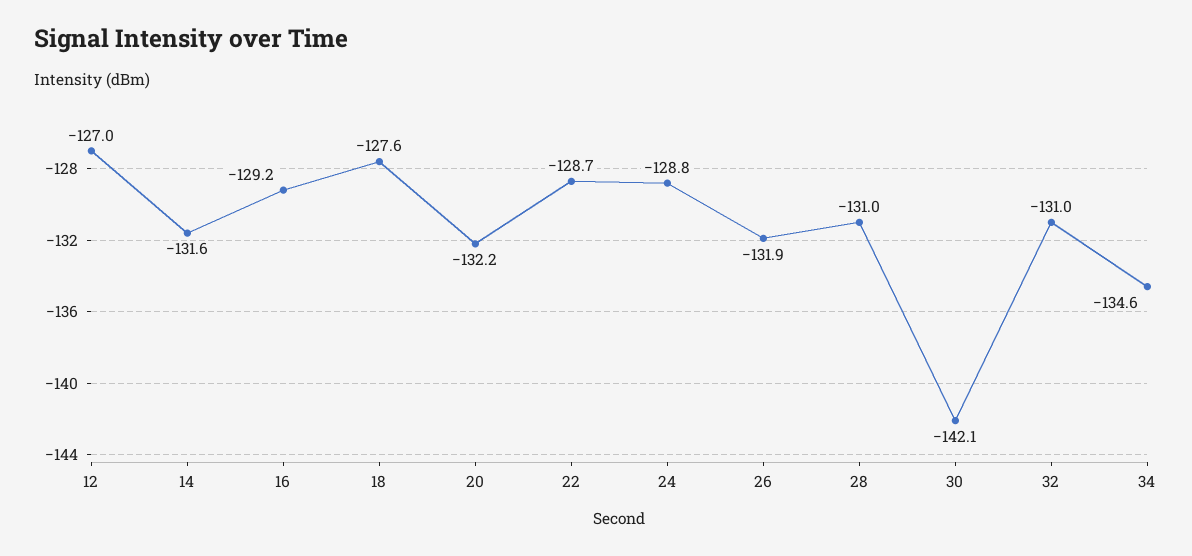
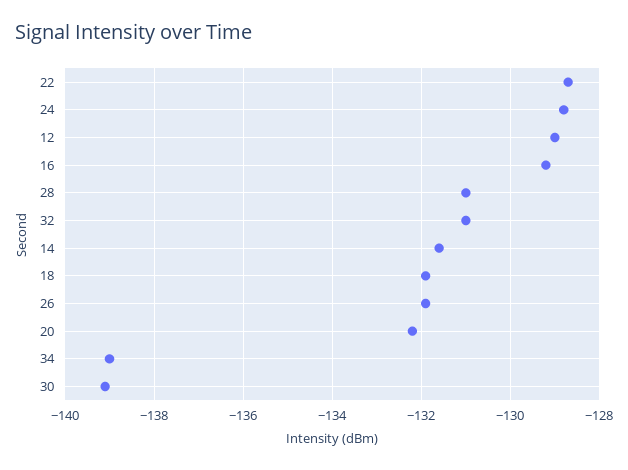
  {
-   "12": -127,
+   "12": -129,
    "14": -131.6,
    "16": -129.2,
-   "18": -127.6,
+   "18": -132,
    "20": -132.2,
    "22": -128.7,
    "24": -128.8,
    "26": -131.9,
    "28": -131,
-   "30": -142.1,
+   "30": -139,
    "32": -131,
-   "34": -134.6
+   "34": -139
  }

